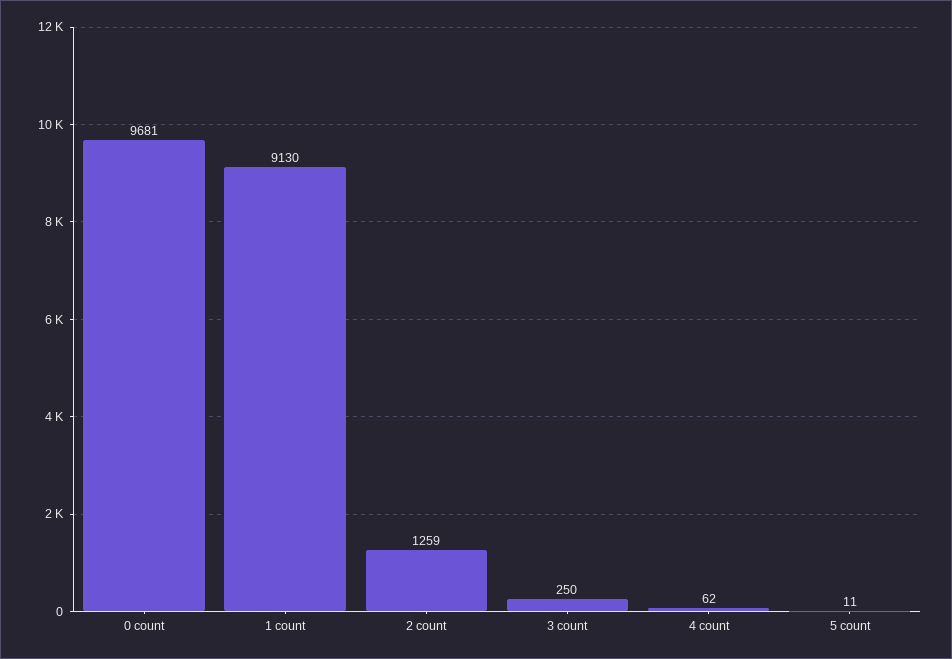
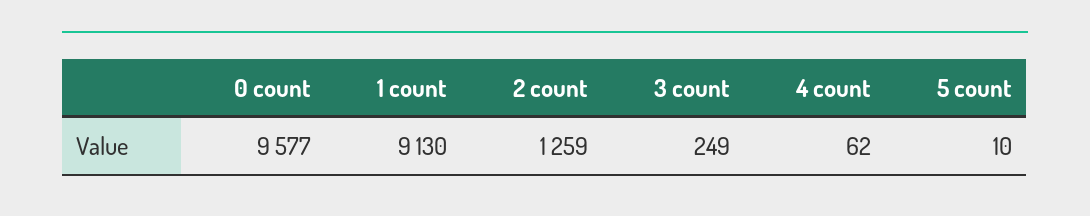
  {
-   "0 count": 9681,
+   "0 count": 9577,
    "1 count": 9130,
    "2 count": 1259,
-   "3 count": 250,
+   "3 count": 249,
    "4 count": 62,
-   "5 count": 11
+   "5 count": 10
  }

